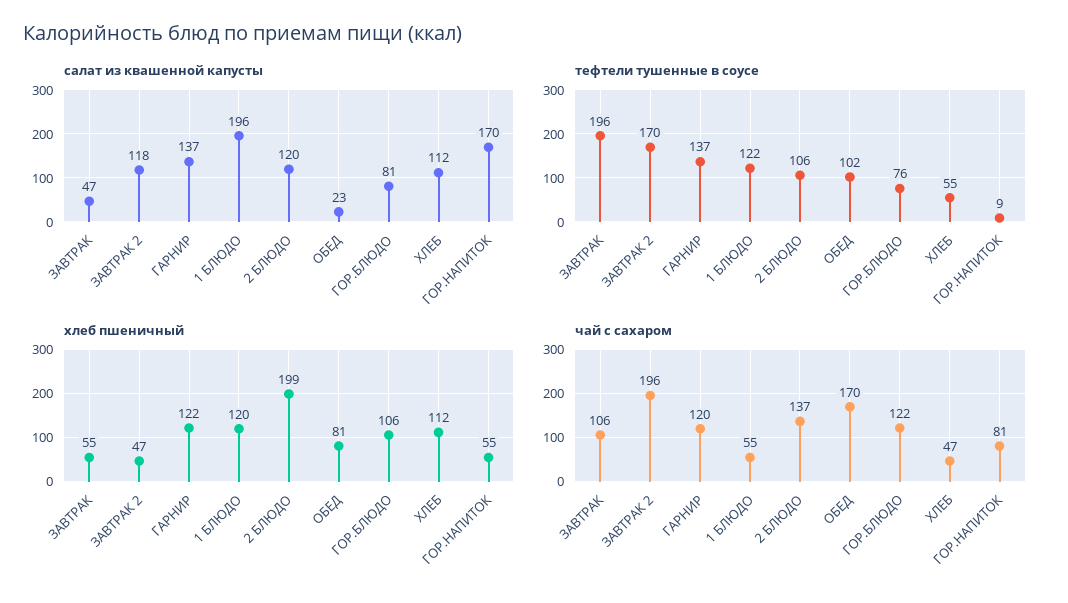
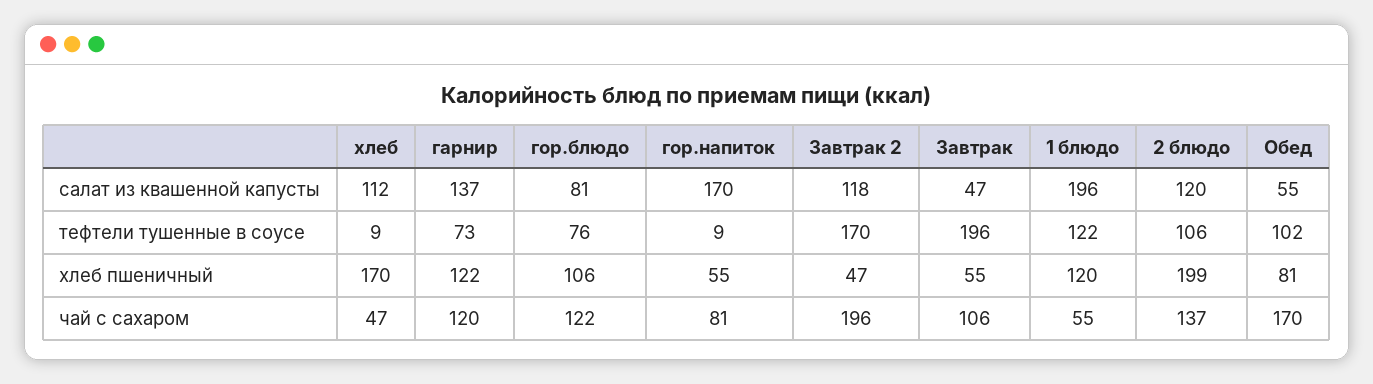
  {
    "салат из квашенной капусты": {
      "ЗАВТРАК": 47,
      "ЗАВТРАК 2": 118,
      "ГАРНИР": 137,
      "1 БЛЮДО": 196,
      "2 БЛЮДО": 120,
-     "ОБЕД": 23,
+     "ОБЕД": 55,
      "ГОР.БЛЮДО": 81,
      "ХЛЕБ": 112,
      "ГОР.НАПИТОК": 170
    },
    "тефтели тушенные в соусе": {
      "ЗАВТРАК": 196,
      "ЗАВТРАК 2": 170,
-     "ГАРНИР": 137,
+     "ГАРНИР": 73,
      "1 БЛЮДО": 122,
      "2 БЛЮДО": 106,
      "ОБЕД": 102,
      "ГОР.БЛЮДО": 76,
-     "ХЛЕБ": 55,
+     "ХЛЕБ": 9,
      "ГОР.НАПИТОК": 9
    },
    "хлеб пшеничный": {
      "ЗАВТРАК": 55,
      "ЗАВТРАК 2": 47,
      "ГАРНИР": 122,
      "1 БЛЮДО": 120,
      "2 БЛЮДО": 199,
      "ОБЕД": 81,
      "ГОР.БЛЮДО": 106,
-     "ХЛЕБ": 112,
+     "ХЛЕБ": 170,
      "ГОР.НАПИТОК": 55
    },
    "чай с сахаром": {
      "ЗАВТРАК": 106,
      "ЗАВТРАК 2": 196,
      "ГАРНИР": 120,
      "1 БЛЮДО": 55,
      "2 БЛЮДО": 137,
      "ОБЕД": 170,
      "ГОР.БЛЮДО": 122,
      "ХЛЕБ": 47,
      "ГОР.НАПИТОК": 81
    }
  }

